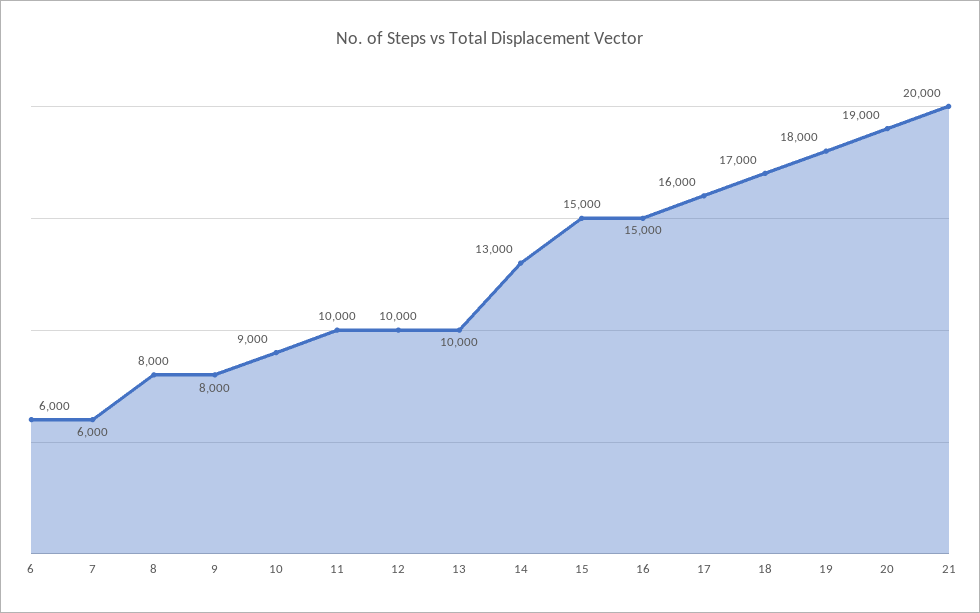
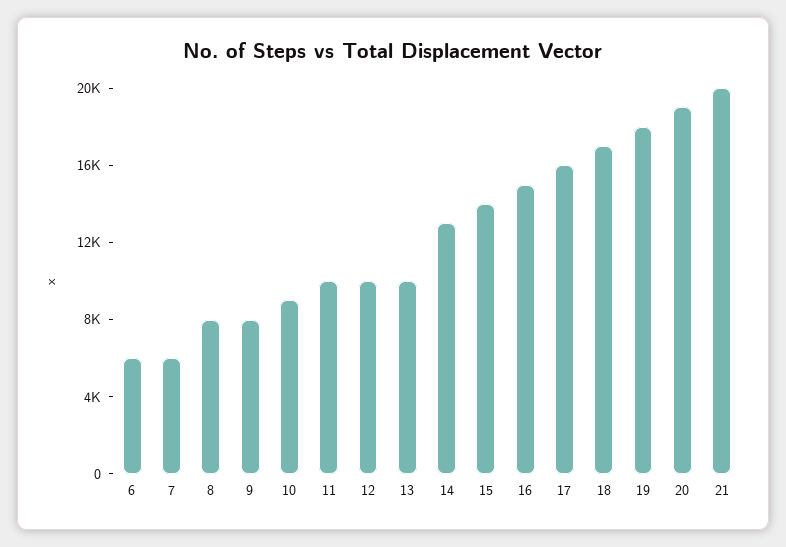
  {
    "6": 6000,
    "7": 6000,
    "8": 8000,
    "9": 8000,
    "10": 9000,
    "11": 10000,
    "12": 10000,
    "13": 10000,
    "14": 13000,
-   "15": 15000,
+   "15": 14000,
    "16": 15000,
    "17": 16000,
    "18": 17000,
    "19": 18000,
    "20": 19000,
    "21": 20000
  }

